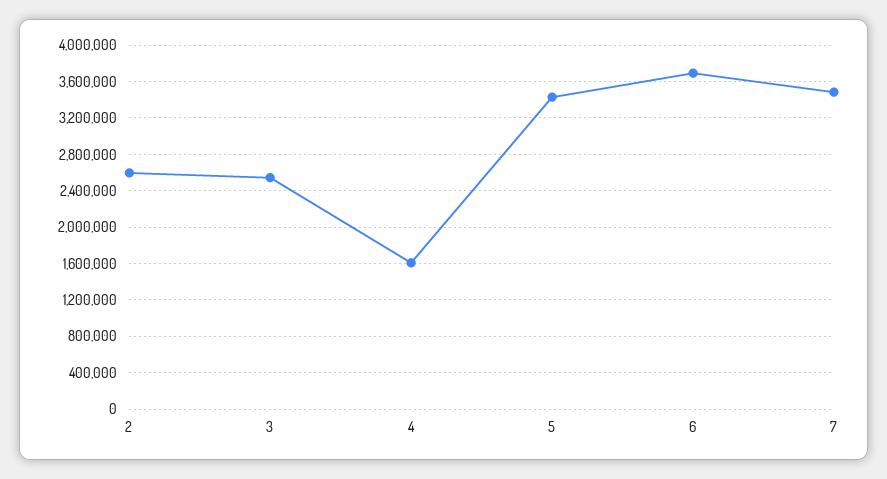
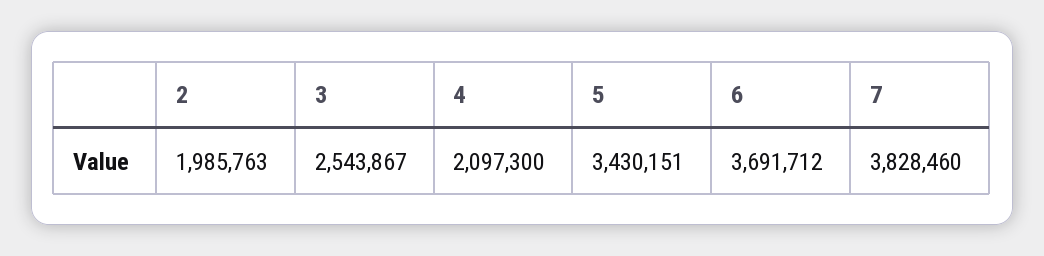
  {
-   "2": 2600000,
+   "2": 1985763,
    "3": 2543867,
-   "4": 1600000,
+   "4": 2097300,
    "5": 3430151,
    "6": 3691712,
-   "7": 3500000
+   "7": 3828460
  }

